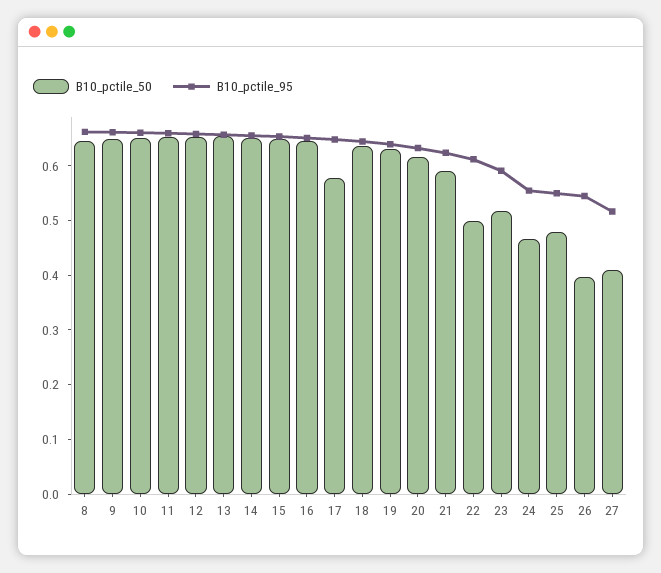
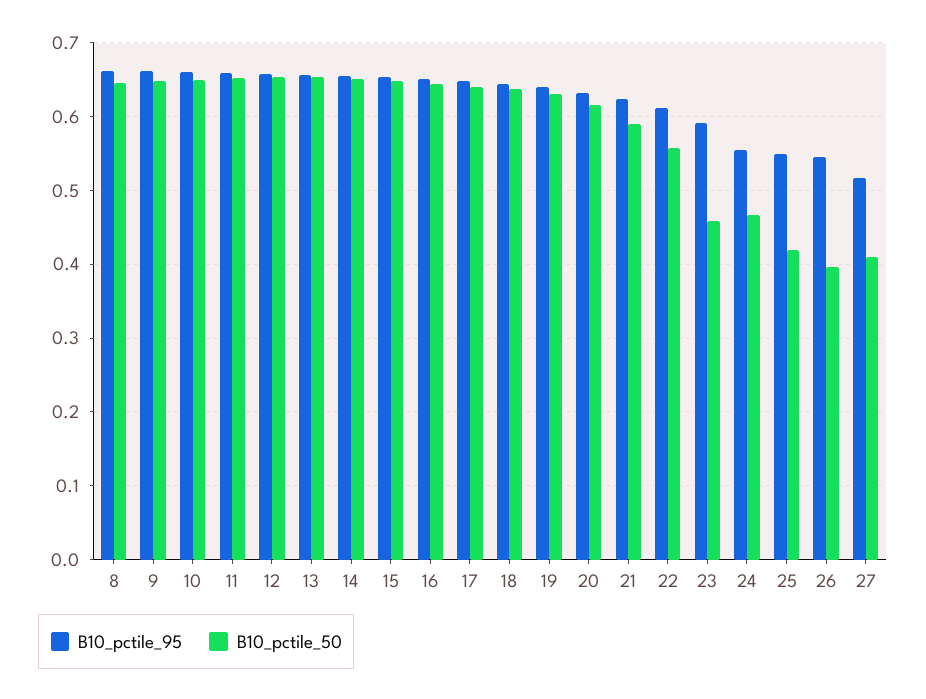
  {
    "B10_pctile_50": {
      "8": 0.65,
      "9": 0.65,
      "10": 0.65,
      "11": 0.65,
      "12": 0.65,
      "13": 0.65,
      "14": 0.65,
      "15": 0.65,
      "16": 0.64,
-     "17": 0.58,
+     "17": 0.64,
      "18": 0.64,
      "19": 0.63,
      "20": 0.62,
      "21": 0.59,
-     "22": 0.5,
+     "22": 0.56,
-     "23": 0.52,
+     "23": 0.46,
      "24": 0.47,
-     "25": 0.48,
+     "25": 0.42,
      "26": 0.4,
      "27": 0.41
    },
    "B10_pctile_95": {
      "8": 0.66,
      "9": 0.66,
      "10": 0.66,
      "11": 0.66,
      "12": 0.66,
      "13": 0.66,
      "14": 0.66,
      "15": 0.65,
      "16": 0.65,
      "17": 0.65,
      "18": 0.64,
      "19": 0.64,
      "20": 0.63,
      "21": 0.62,
      "22": 0.61,
      "23": 0.59,
      "24": 0.55,
      "25": 0.55,
      "26": 0.54,
      "27": 0.52
    }
  }

